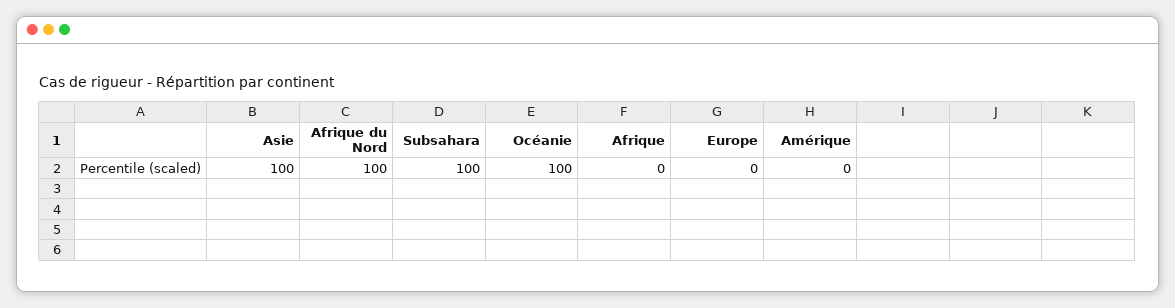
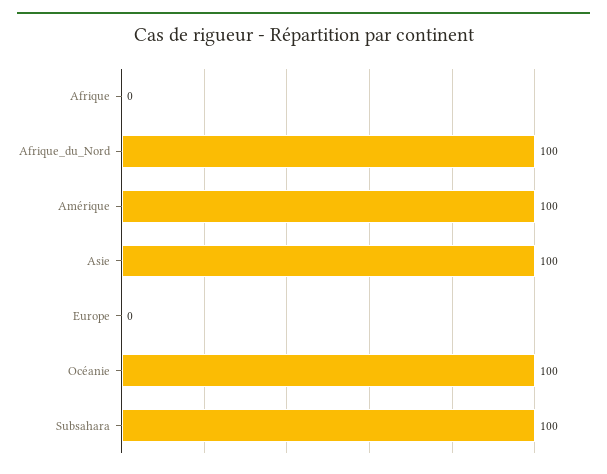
  {
    "Asie": 100,
    "Afrique du Nord": 100,
    "Subsahara": 100,
    "Océanie": 100,
    "Afrique": 0,
    "Europe": 0,
-   "Amérique": 0
+   "Amérique": 100
  }

